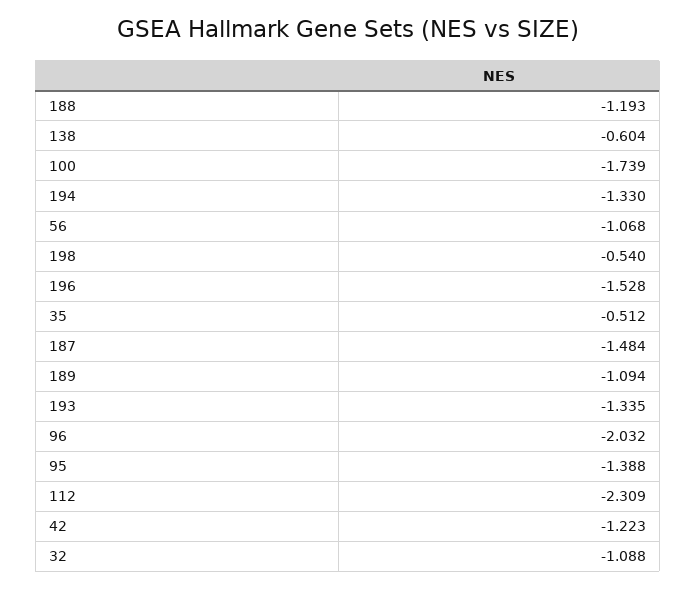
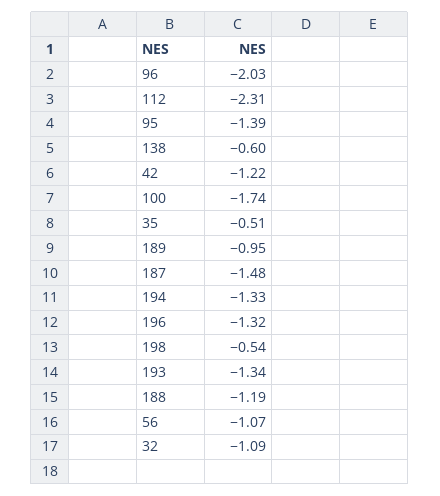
  {
    "188": -1.193,
    "138": -0.604,
    "100": -1.739,
    "194": -1.33,
    "56": -1.068,
    "198": -0.54,
-   "196": -1.528,
+   "196": -1.32,
    "35": -0.512,
    "187": -1.484,
-   "189": -1.094,
+   "189": -0.95,
    "193": -1.335,
    "96": -2.032,
    "95": -1.388,
    "112": -2.309,
    "42": -1.223,
    "32": -1.088
  }

